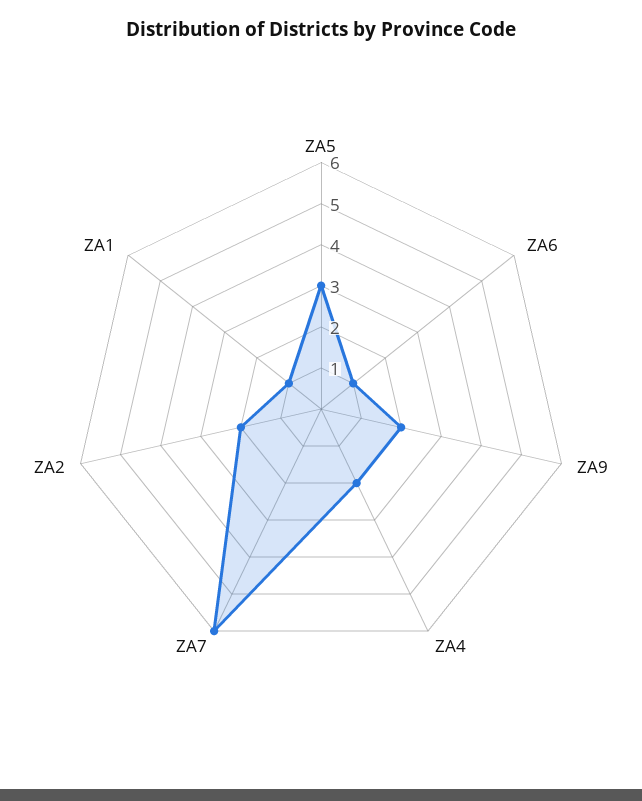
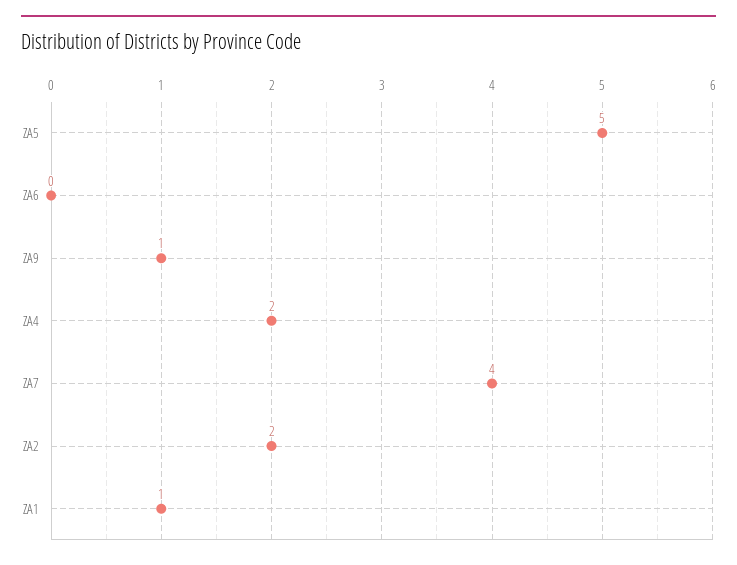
  {
-   "ZA5": 3,
+   "ZA5": 5,
-   "ZA6": 1,
+   "ZA6": 0,
-   "ZA9": 2,
+   "ZA9": 1,
    "ZA4": 2,
-   "ZA7": 6,
+   "ZA7": 4,
    "ZA2": 2,
    "ZA1": 1
  }

